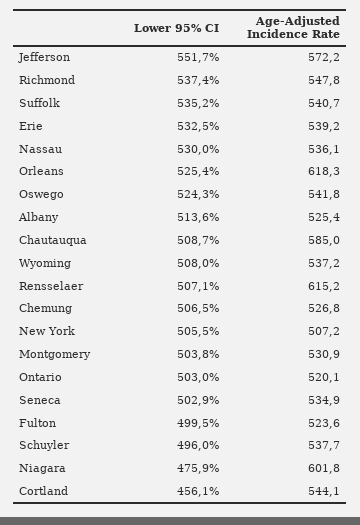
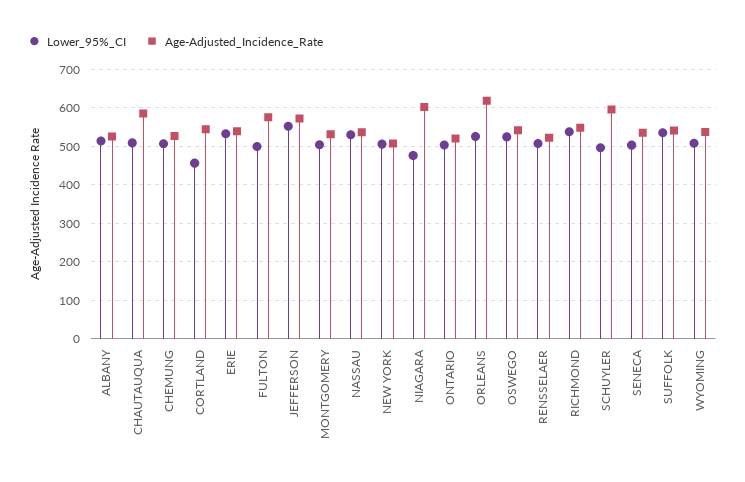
  {
    "Lower 95% CI": {
      "Jefferson": 551.7,
      "Richmond": 537.4,
      "Suffolk": 535.2,
      "Erie": 532.5,
      "Nassau": 530,
      "Orleans": 525.4,
      "Oswego": 524.3,
      "Albany": 513.6,
      "Chautauqua": 508.7,
      "Wyoming": 508,
      "Rensselaer": 507.1,
      "Chemung": 506.5,
      "New York": 505.5,
      "Montgomery": 503.8,
      "Ontario": 503,
      "Seneca": 502.9,
      "Fulton": 499.5,
      "Schuyler": 496,
      "Niagara": 475.9,
      "Cortland": 456.1
    },
    "Age-Adjusted Incidence Rate": {
      "Jefferson": 572.2,
      "Richmond": 547.8,
      "Suffolk": 540.7,
      "Erie": 539.2,
      "Nassau": 536.1,
      "Orleans": 618.3,
      "Oswego": 541.8,
      "Albany": 525.4,
      "Chautauqua": 585,
      "Wyoming": 537.2,
-     "Rensselaer": 615.2,
+     "Rensselaer": 520,
      "Chemung": 526.8,
      "New York": 507.2,
      "Montgomery": 530.9,
      "Ontario": 520.1,
      "Seneca": 534.9,
-     "Fulton": 523.6,
+     "Fulton": 580,
-     "Schuyler": 537.7,
+     "Schuyler": 600,
      "Niagara": 601.8,
      "Cortland": 544.1
    }
  }

